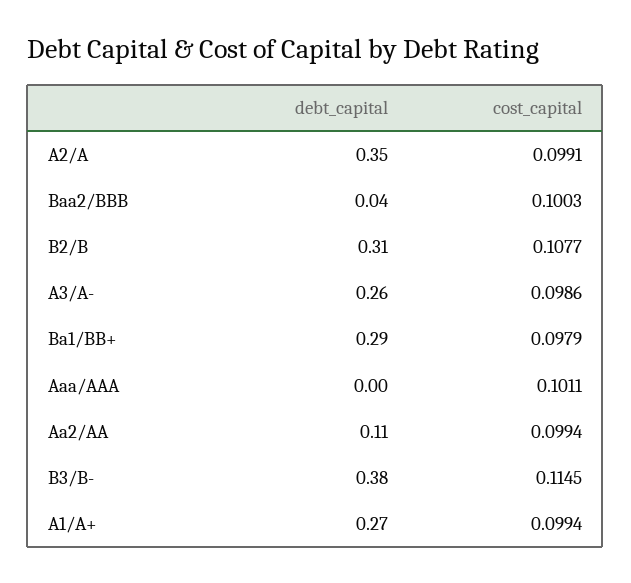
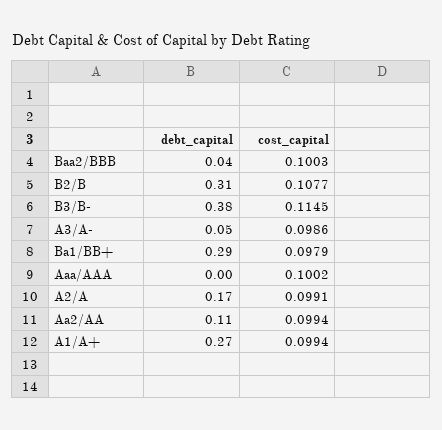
  {
    "debt_capital": {
-     "A2/A": 0.35,
+     "A2/A": 0.17,
      "Baa2/BBB": 0.04,
      "B2/B": 0.31,
-     "A3/A-": 0.26,
+     "A3/A-": 0.05,
      "Ba1/BB+": 0.29,
      "Aaa/AAA": 0,
      "Aa2/AA": 0.11,
      "B3/B-": 0.38,
      "A1/A+": 0.27
    },
    "cost_capital": {
      "A2/A": 0.0991,
      "Baa2/BBB": 0.1003,
      "B2/B": 0.1077,
      "A3/A-": 0.0986,
      "Ba1/BB+": 0.0979,
-     "Aaa/AAA": 0.1011,
+     "Aaa/AAA": 0.1002,
      "Aa2/AA": 0.0994,
      "B3/B-": 0.1145,
      "A1/A+": 0.0994
    }
  }

